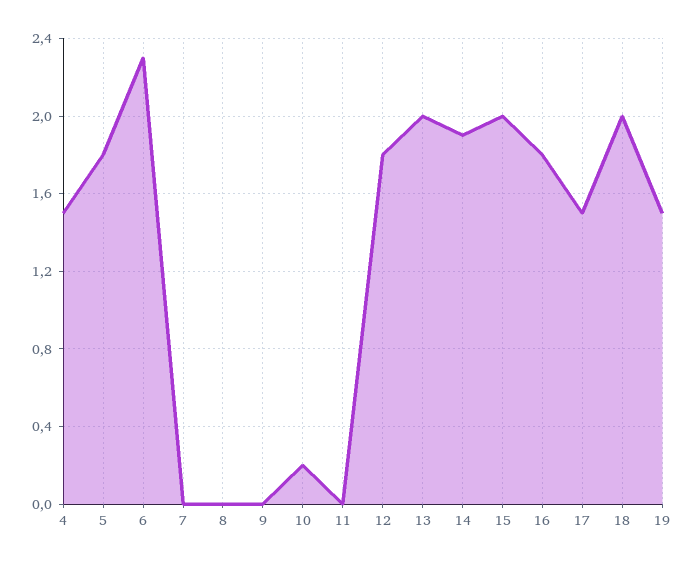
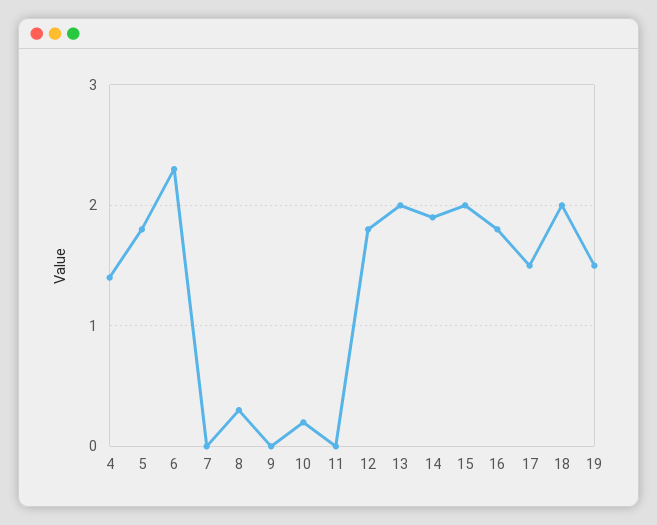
  {
-   "4": 1.5,
+   "4": 1.4,
    "5": 1.8,
    "6": 2.3,
    "7": 0,
-   "8": 0,
+   "8": 0.3,
    "9": 0,
    "10": 0.2,
    "11": 0,
    "12": 1.8,
    "13": 2,
    "14": 1.9,
    "15": 2,
    "16": 1.8,
    "17": 1.5,
    "18": 2,
    "19": 1.5
  }

